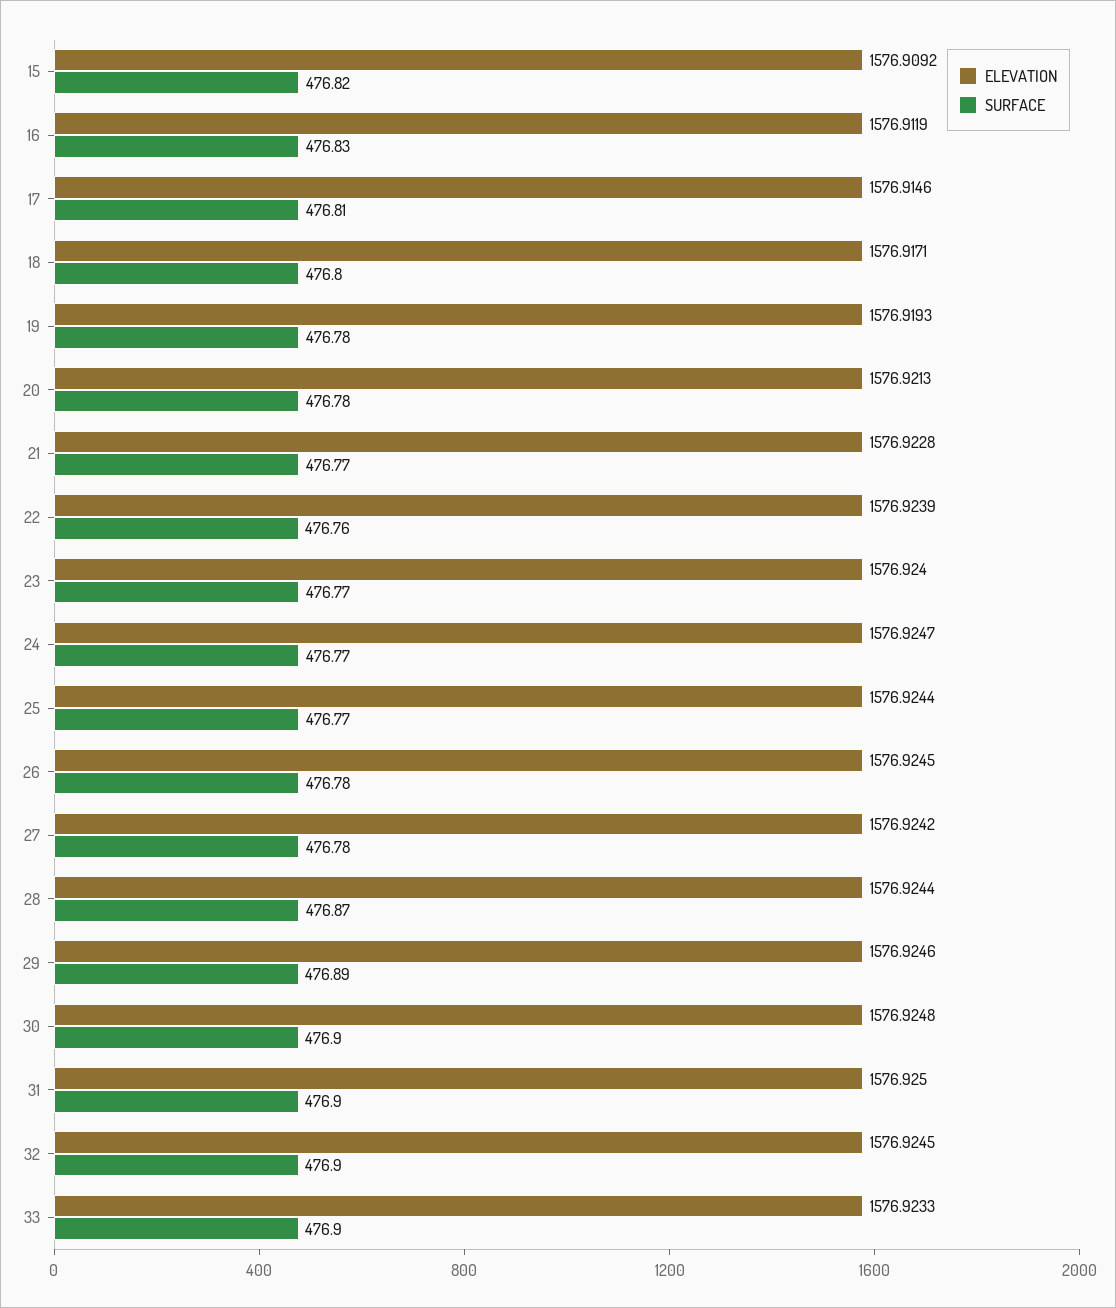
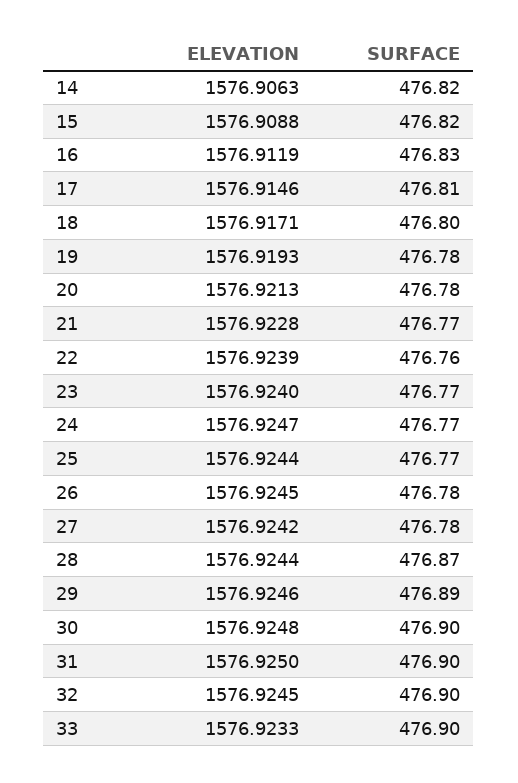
  {
    "ELEVATION": {
-     "15": 1576.9092,
+     "15": 1576.9088,
      "16": 1576.9119,
      "17": 1576.9146,
      "18": 1576.9171,
      "19": 1576.9193,
      "20": 1576.9213,
      "21": 1576.9228,
      "22": 1576.9239,
      "23": 1576.924,
      "24": 1576.9247,
      "25": 1576.9244,
      "26": 1576.9245,
      "27": 1576.9242,
      "28": 1576.9244,
      "29": 1576.9246,
      "30": 1576.9248,
      "31": 1576.925,
      "32": 1576.9245,
-     "33": 1576.9233
+     "33": 1576.9233,
+     "14": 1576.9063
    },
    "SURFACE": {
      "15": 476.82,
      "16": 476.83,
      "17": 476.81,
      "18": 476.8,
      "19": 476.78,
      "20": 476.78,
      "21": 476.77,
      "22": 476.76,
      "23": 476.77,
      "24": 476.77,
      "25": 476.77,
      "26": 476.78,
      "27": 476.78,
      "28": 476.87,
      "29": 476.89,
      "30": 476.9,
      "31": 476.9,
      "32": 476.9,
-     "33": 476.9
+     "33": 476.9,
+     "14": 476.82
    }
  }

